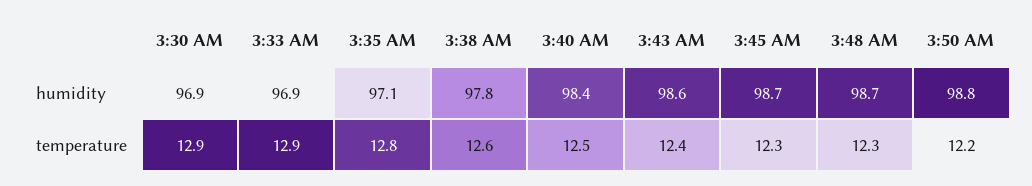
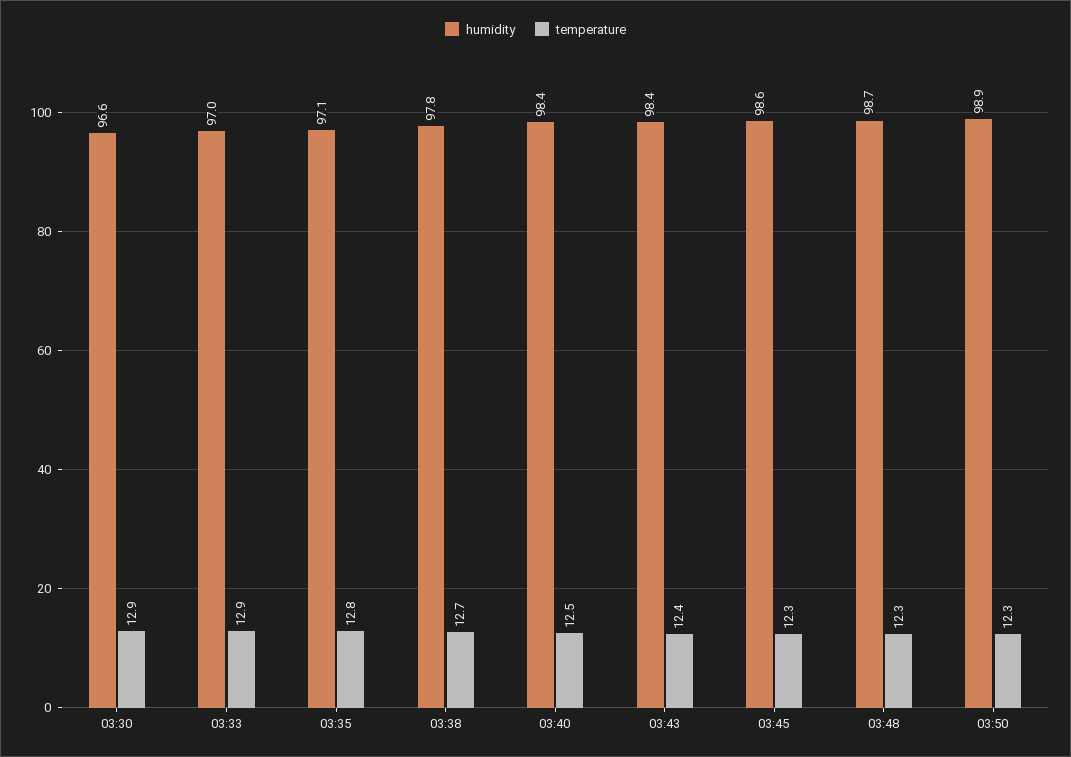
  {
    "humidity": {
-     "3:30 AM": 96.9,
+     "3:30 AM": 96.6,
-     "3:33 AM": 96.9,
+     "3:33 AM": 97,
      "3:35 AM": 97.1,
      "3:38 AM": 97.8,
      "3:40 AM": 98.4,
-     "3:43 AM": 98.6,
+     "3:43 AM": 98.4,
-     "3:45 AM": 98.7,
+     "3:45 AM": 98.6,
      "3:48 AM": 98.7,
-     "3:50 AM": 98.8
+     "3:50 AM": 98.9
    },
    "temperature": {
      "3:30 AM": 12.9,
      "3:33 AM": 12.9,
      "3:35 AM": 12.8,
-     "3:38 AM": 12.6,
+     "3:38 AM": 12.7,
      "3:40 AM": 12.5,
      "3:43 AM": 12.4,
      "3:45 AM": 12.3,
      "3:48 AM": 12.3,
-     "3:50 AM": 12.2
+     "3:50 AM": 12.3
    }
  }

